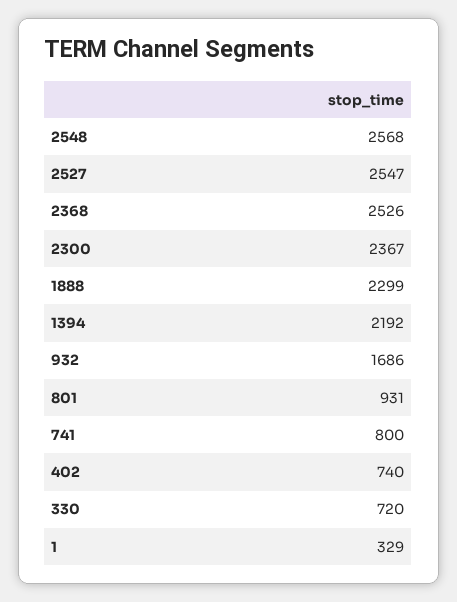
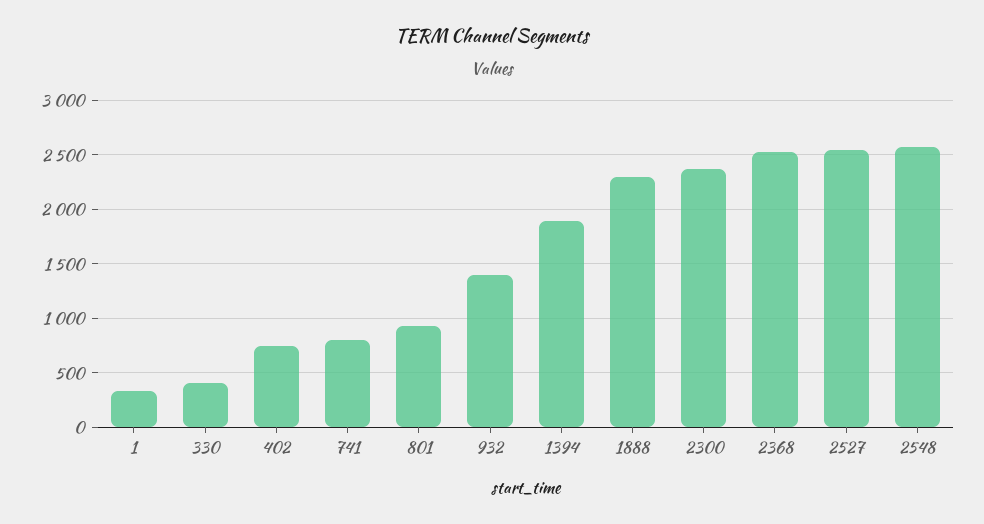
  {
    "2548": 2568,
    "2527": 2547,
    "2368": 2526,
    "2300": 2367,
    "1888": 2299,
-   "1394": 2192,
+   "1394": 1900,
-   "932": 1686,
+   "932": 1400,
    "801": 931,
    "741": 800,
    "402": 740,
-   "330": 720,
+   "330": 400,
    "1": 329
  }

